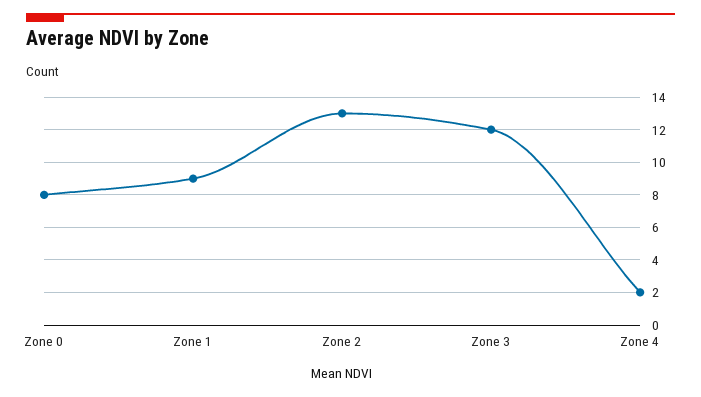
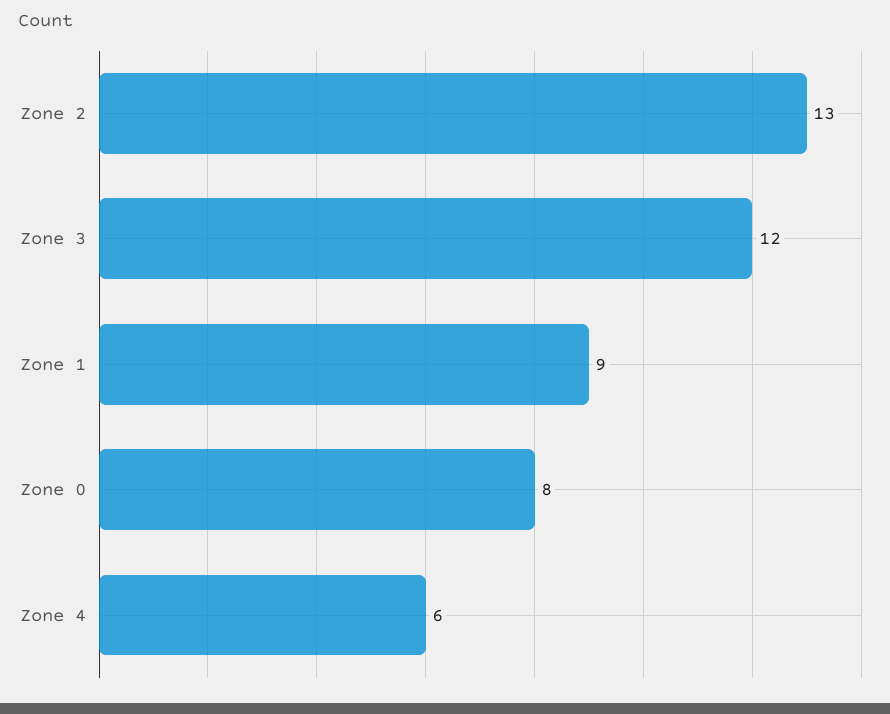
  {
    "Zone 0": 8,
    "Zone 1": 9,
    "Zone 2": 13,
    "Zone 3": 12,
-   "Zone 4": 2
+   "Zone 4": 6
  }

